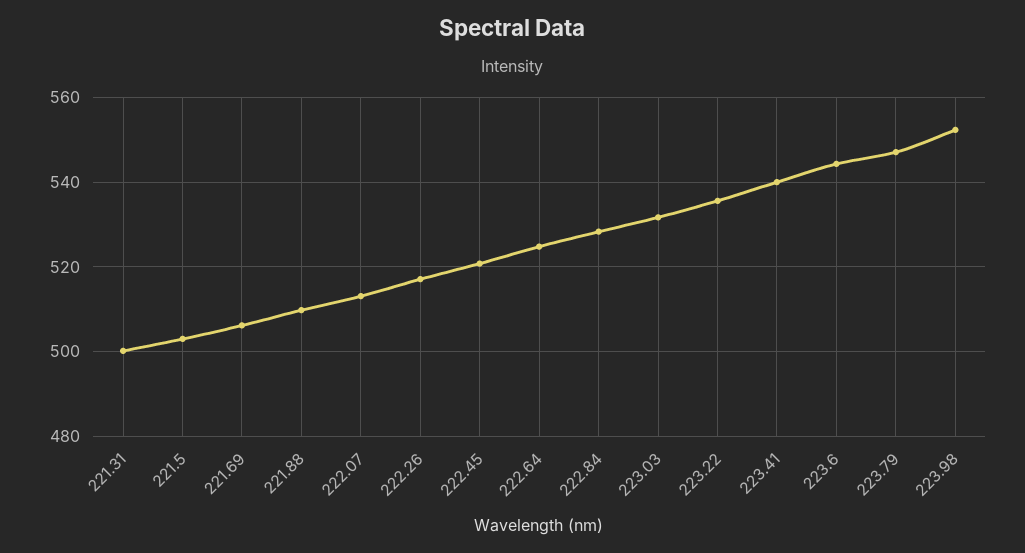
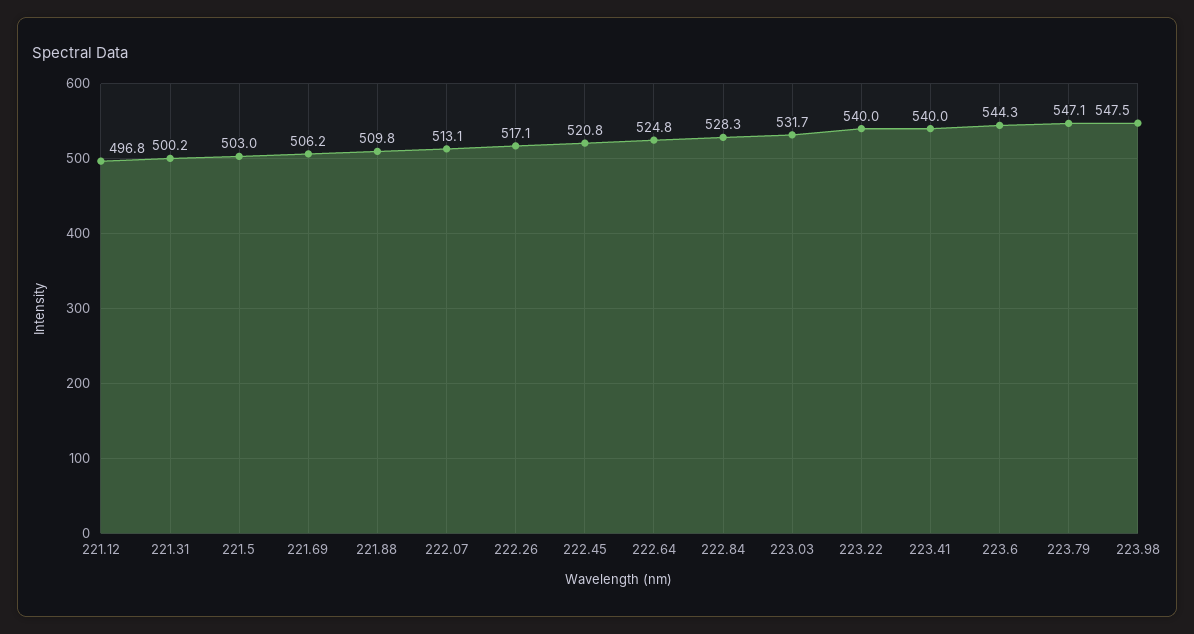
  {
    "221.31": 500.2,
    "221.5": 503,
    "221.69": 506.2,
    "221.88": 509.8,
    "222.07": 513.1,
    "222.26": 517.1,
    "222.45": 520.8,
    "222.64": 524.8,
    "222.84": 528.3,
    "223.03": 531.7,
-   "223.22": 536,
+   "223.22": 540,
    "223.41": 540,
    "223.6": 544.3,
    "223.79": 547.1,
-   "223.98": 552
+   "223.98": 547.5,
+   "221.12": 496.8
  }

